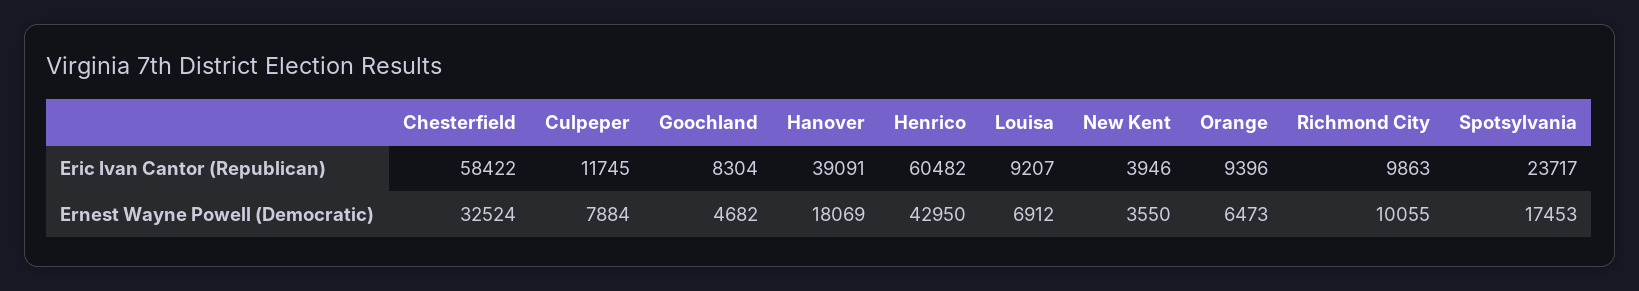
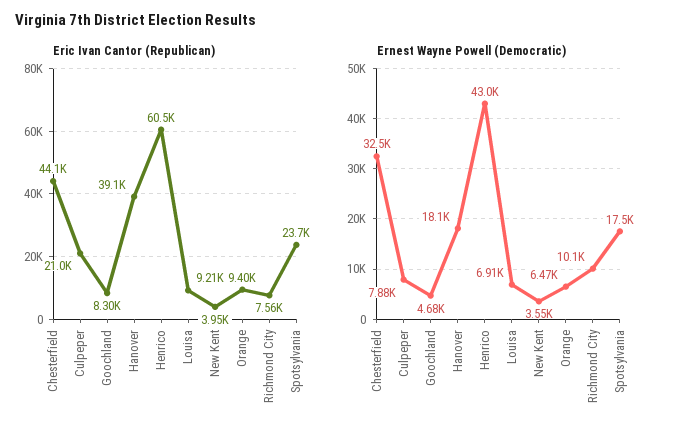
  {
    "Eric Ivan Cantor (Republican)": {
-     "Chesterfield": 58422,
+     "Chesterfield": 44100,
-     "Culpeper": 11745,
+     "Culpeper": 21000,
      "Goochland": 8304,
      "Hanover": 39091,
      "Henrico": 60482,
      "Louisa": 9207,
      "New Kent": 3946,
      "Orange": 9396,
-     "Richmond City": 9863,
+     "Richmond City": 7560,
      "Spotsylvania": 23717
    },
    "Ernest Wayne Powell (Democratic)": {
      "Chesterfield": 32524,
      "Culpeper": 7884,
      "Goochland": 4682,
      "Hanover": 18069,
      "Henrico": 42950,
      "Louisa": 6912,
      "New Kent": 3550,
      "Orange": 6473,
      "Richmond City": 10055,
      "Spotsylvania": 17453
    }
  }

